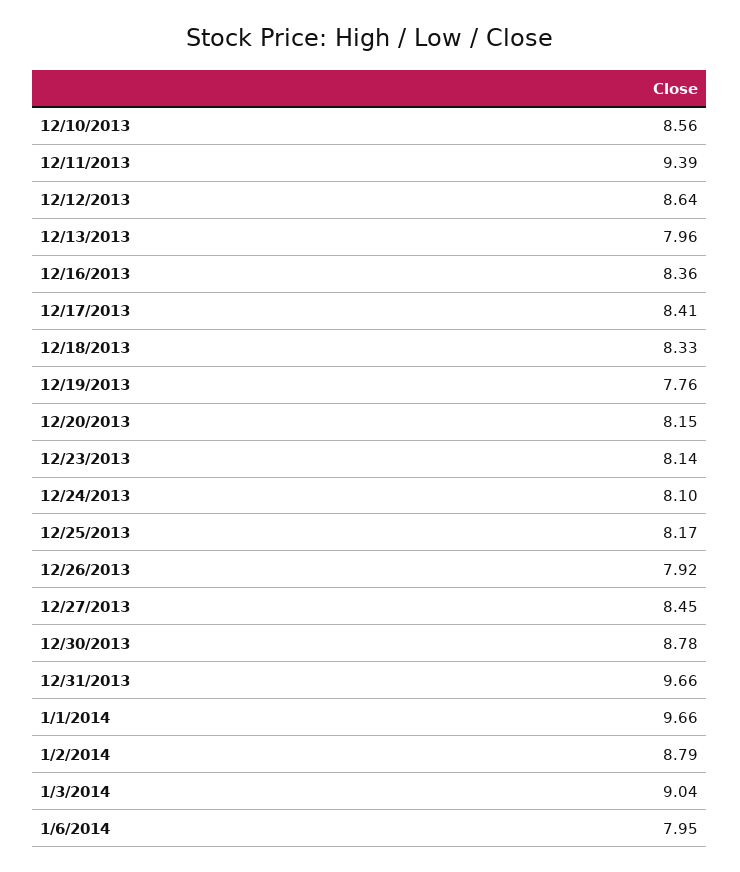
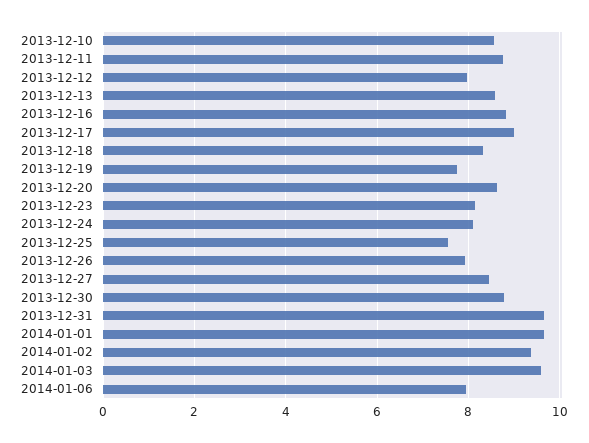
  {
    "12/10/2013": 8.56,
-   "12/11/2013": 9.39,
+   "12/11/2013": 8.8,
-   "12/12/2013": 8.64,
+   "12/12/2013": 8,
-   "12/13/2013": 7.96,
+   "12/13/2013": 8.6,
-   "12/16/2013": 8.36,
+   "12/16/2013": 8.8,
-   "12/17/2013": 8.41,
+   "12/17/2013": 9,
    "12/18/2013": 8.33,
    "12/19/2013": 7.76,
-   "12/20/2013": 8.15,
+   "12/20/2013": 8.6,
    "12/23/2013": 8.14,
    "12/24/2013": 8.1,
-   "12/25/2013": 8.17,
+   "12/25/2013": 7.6,
    "12/26/2013": 7.92,
    "12/27/2013": 8.45,
    "12/30/2013": 8.78,
    "12/31/2013": 9.66,
    "1/1/2014": 9.66,
-   "1/2/2014": 8.79,
+   "1/2/2014": 9.4,
-   "1/3/2014": 9.04,
+   "1/3/2014": 9.6,
    "1/6/2014": 7.95
  }

